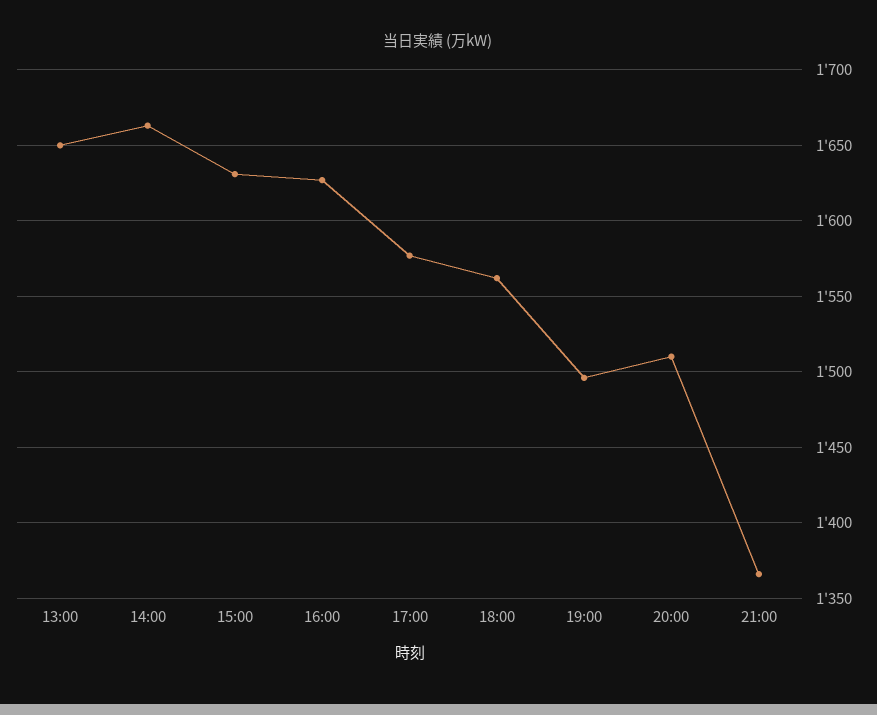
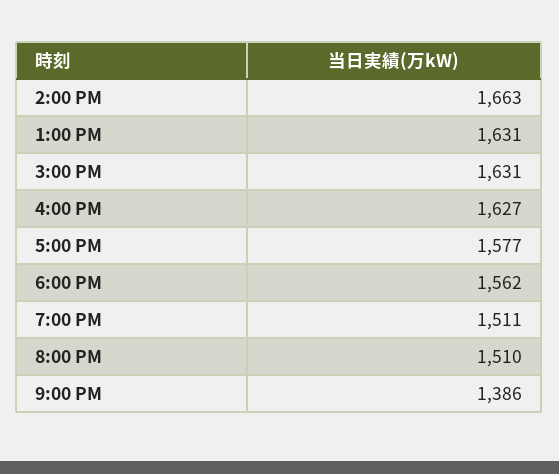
  {
-   "13:00": 1650,
+   "13:00": 1631,
    "14:00": 1663,
    "15:00": 1631,
    "16:00": 1627,
    "17:00": 1577,
    "18:00": 1562,
-   "19:00": 1495,
+   "19:00": 1511,
    "20:00": 1510,
-   "21:00": 1365
+   "21:00": 1386
  }

